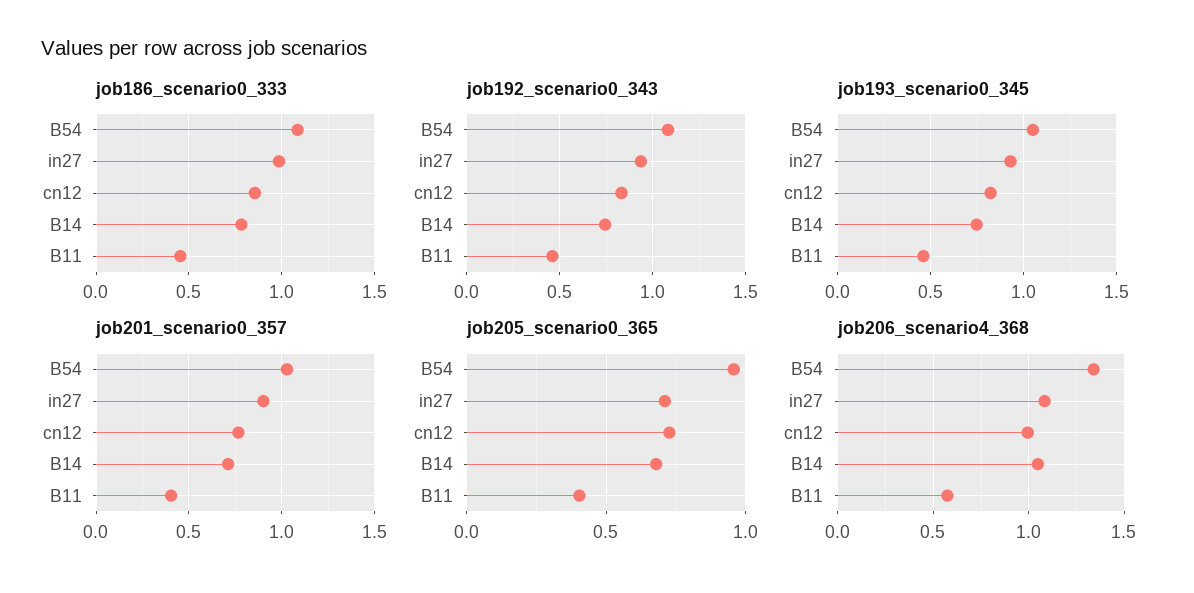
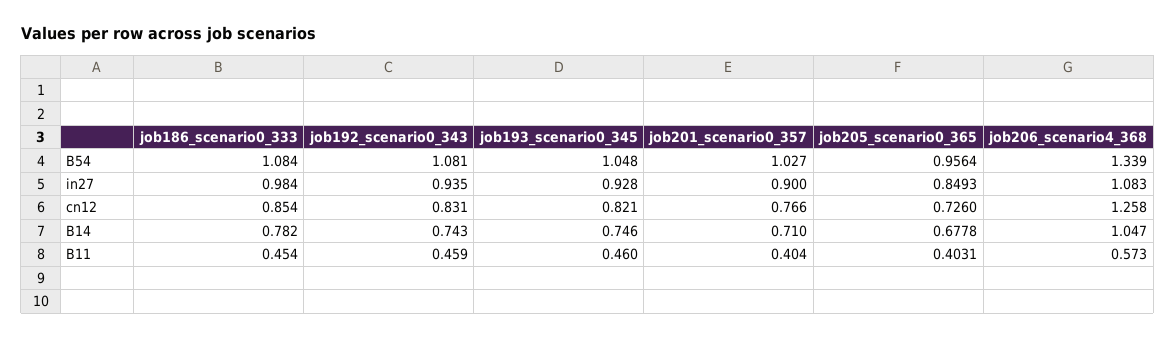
  {
    "job186_scenario0_333": {
      "B54": 1.084,
      "in27": 0.984,
      "cn12": 0.854,
      "B14": 0.782,
      "B11": 0.454
    },
    "job192_scenario0_343": {
      "B54": 1.081,
      "in27": 0.935,
      "cn12": 0.831,
      "B14": 0.743,
      "B11": 0.459
    },
    "job193_scenario0_345": {
      "B54": 1.048,
      "in27": 0.928,
      "cn12": 0.821,
      "B14": 0.746,
      "B11": 0.46
    },
    "job201_scenario0_357": {
      "B54": 1.027,
      "in27": 0.9,
      "cn12": 0.766,
      "B14": 0.71,
      "B11": 0.404
    },
    "job205_scenario0_365": {
      "B54": 0.9564,
-     "in27": 0.7,
+     "in27": 0.8493,
      "cn12": 0.726,
      "B14": 0.6778,
      "B11": 0.4031
    },
    "job206_scenario4_368": {
      "B54": 1.339,
      "in27": 1.083,
-     "cn12": 1,
+     "cn12": 1.258,
      "B14": 1.047,
      "B11": 0.573
    }
  }

